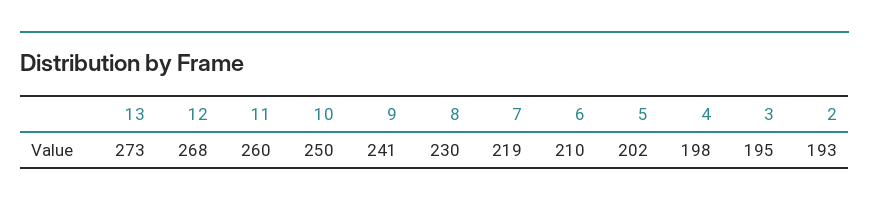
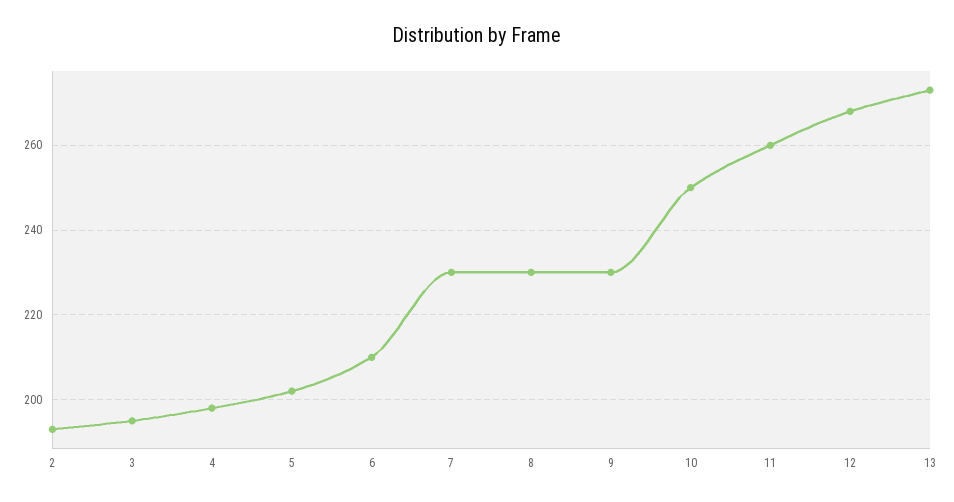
  {
    "13": 273,
    "12": 268,
    "11": 260,
    "10": 250,
-   "9": 241,
+   "9": 230,
    "8": 230,
-   "7": 219,
+   "7": 230,
    "6": 210,
    "5": 202,
    "4": 198,
    "3": 195,
    "2": 193
  }

